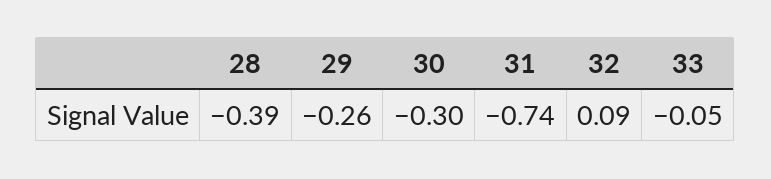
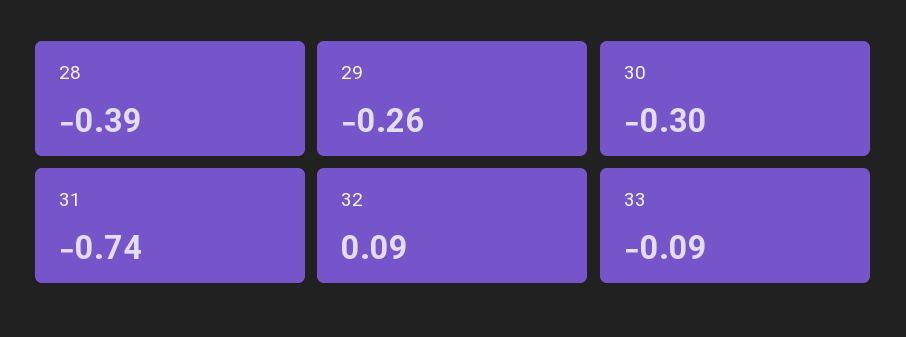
  {
    "28": -0.39,
    "29": -0.26,
    "30": -0.3,
    "31": -0.74,
    "32": 0.09,
-   "33": -0.05
+   "33": -0.09
  }

